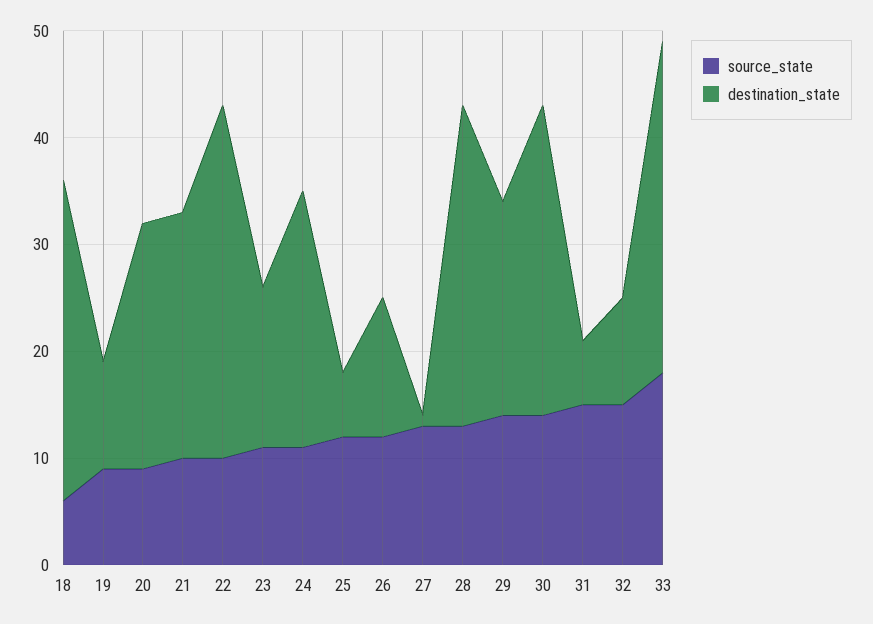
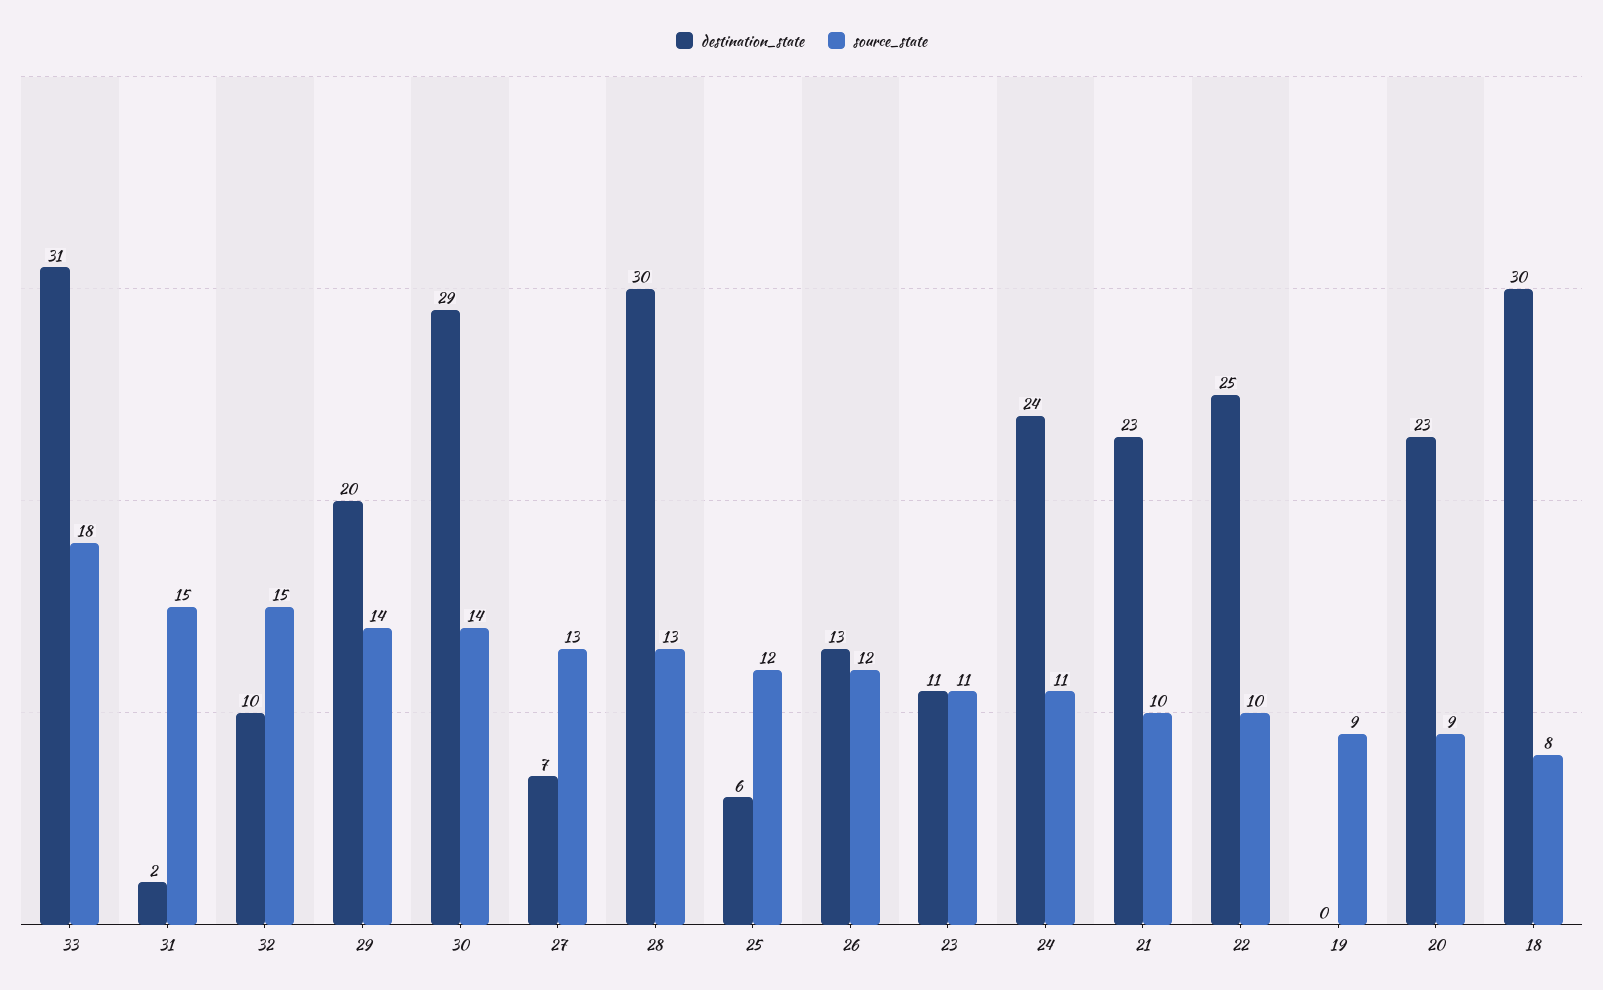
  {
    "source_state": {
-     "18": 6,
+     "18": 8,
      "19": 9,
      "20": 9,
      "21": 10,
      "22": 10,
      "23": 11,
      "24": 11,
      "25": 12,
      "26": 12,
      "27": 13,
      "28": 13,
      "29": 14,
      "30": 14,
      "31": 15,
      "32": 15,
      "33": 18
    },
    "destination_state": {
      "18": 30,
-     "19": 10,
+     "19": 0,
      "20": 23,
      "21": 23,
-     "22": 33,
+     "22": 25,
-     "23": 15,
+     "23": 11,
      "24": 24,
      "25": 6,
      "26": 13,
-     "27": 1,
+     "27": 7,
      "28": 30,
      "29": 20,
      "30": 29,
-     "31": 6,
+     "31": 2,
      "32": 10,
      "33": 31
    }
  }

